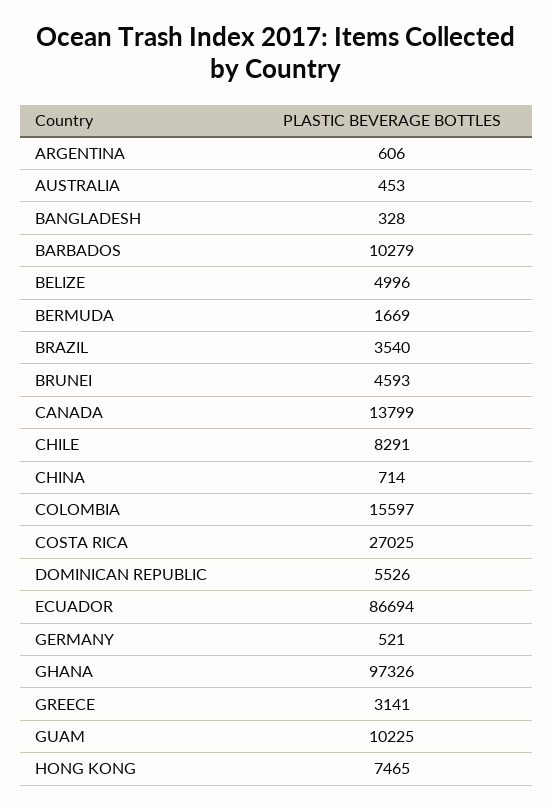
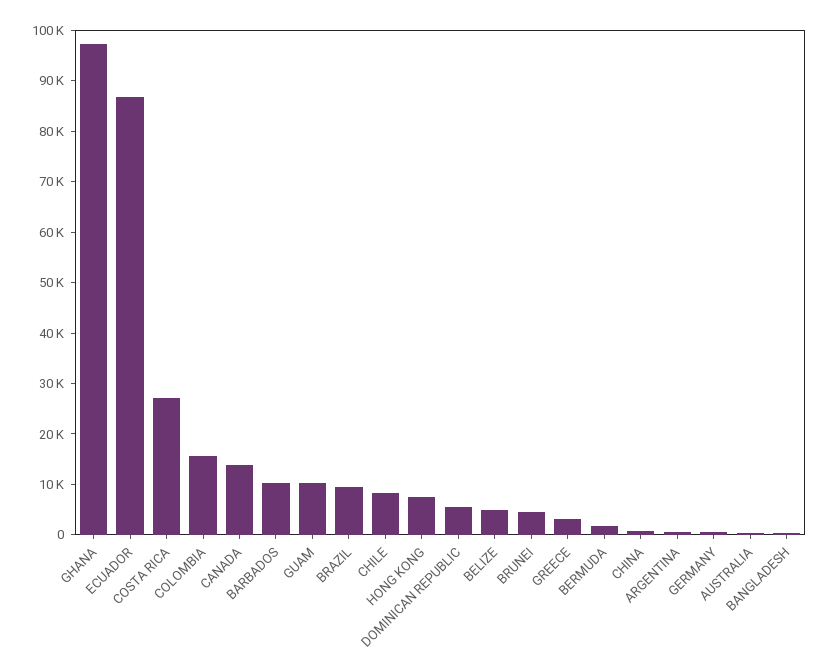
  {
    "ARGENTINA": 606,
    "AUSTRALIA": 453,
    "BANGLADESH": 328,
    "BARBADOS": 10279,
    "BELIZE": 4996,
    "BERMUDA": 1669,
-   "BRAZIL": 3540,
+   "BRAZIL": 10000,
    "BRUNEI": 4593,
    "CANADA": 13799,
    "CHILE": 8291,
    "CHINA": 714,
    "COLOMBIA": 15597,
    "COSTA RICA": 27025,
    "DOMINICAN REPUBLIC": 5526,
    "ECUADOR": 86694,
    "GERMANY": 521,
    "GHANA": 97326,
    "GREECE": 3141,
    "GUAM": 10225,
    "HONG KONG": 7465
  }

